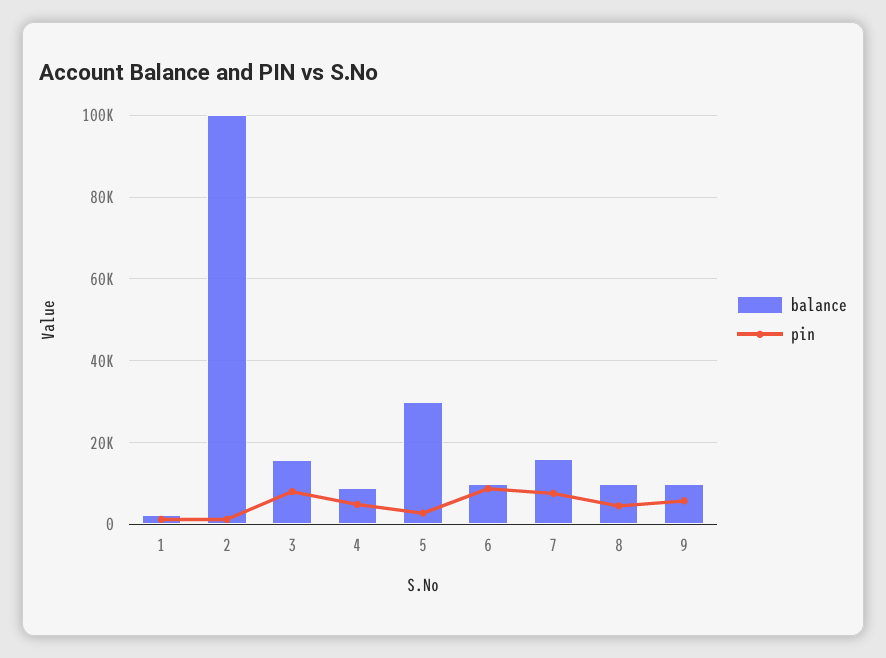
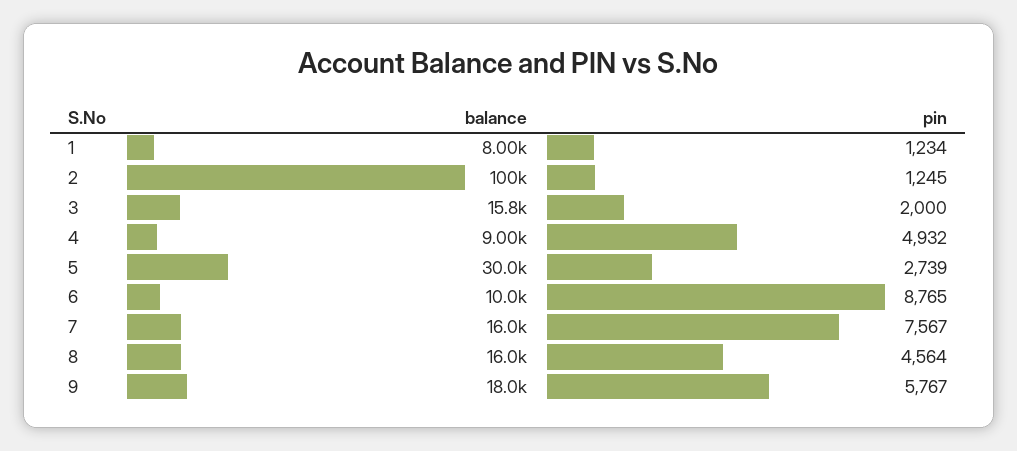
  {
    "balance": {
-     "1": 2000,
+     "1": 8000,
      "2": 100000,
      "3": 15800,
      "4": 9000,
      "5": 30000,
      "6": 10000,
      "7": 16000,
-     "8": 10000,
+     "8": 16000,
-     "9": 10000
+     "9": 18000
    },
    "pin": {
      "1": 1234,
      "2": 1245,
-     "3": 8000,
+     "3": 2000,
      "4": 4932,
      "5": 2739,
      "6": 8765,
      "7": 7567,
      "8": 4564,
      "9": 5767
    }
  }

